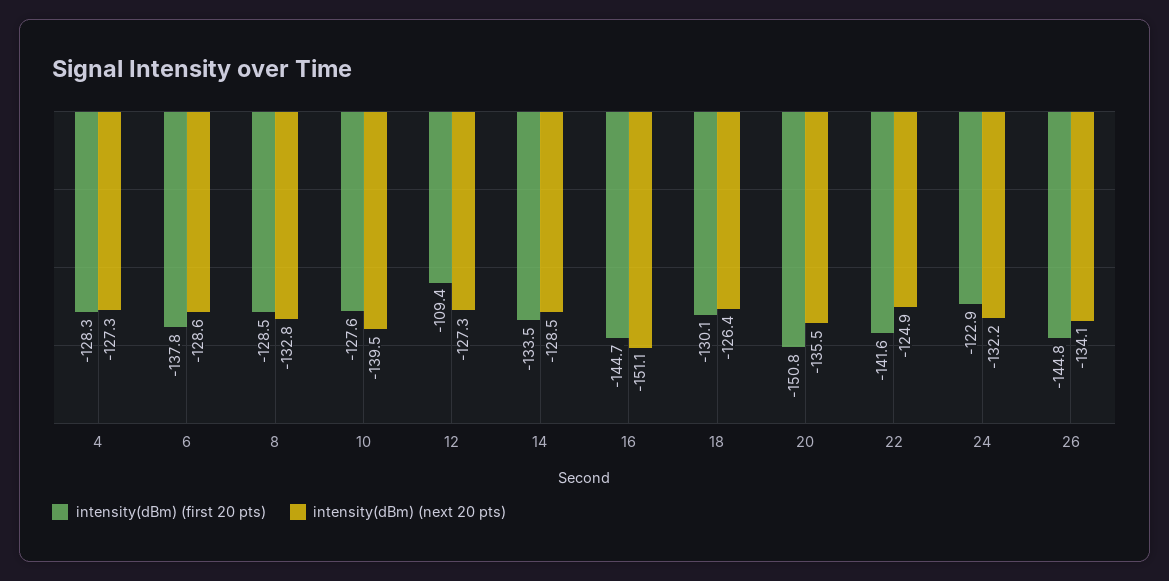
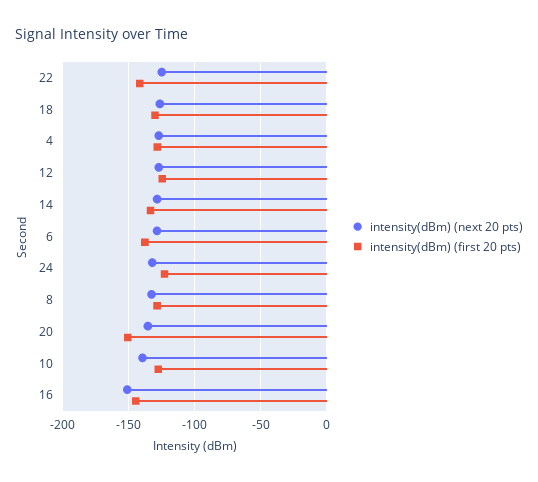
  {
    "intensity(dBm) (first 20 pts)": {
      "4": -128.3,
      "6": -137.8,
      "8": -128.5,
      "10": -127.6,
-     "12": -109.4,
+     "12": -125,
      "14": -133.5,
      "16": -144.7,
      "18": -130.1,
      "20": -150.8,
      "22": -141.6,
-     "24": -122.9,
+     "24": -122.9
-     "26": -144.8
    },
    "intensity(dBm) (next 20 pts)": {
      "4": -127.3,
      "6": -128.6,
      "8": -132.8,
      "10": -139.5,
      "12": -127.3,
      "14": -128.5,
      "16": -151.1,
      "18": -126.4,
      "20": -135.5,
      "22": -124.9,
-     "24": -132.2,
+     "24": -132.2
-     "26": -134.1
    }
  }

